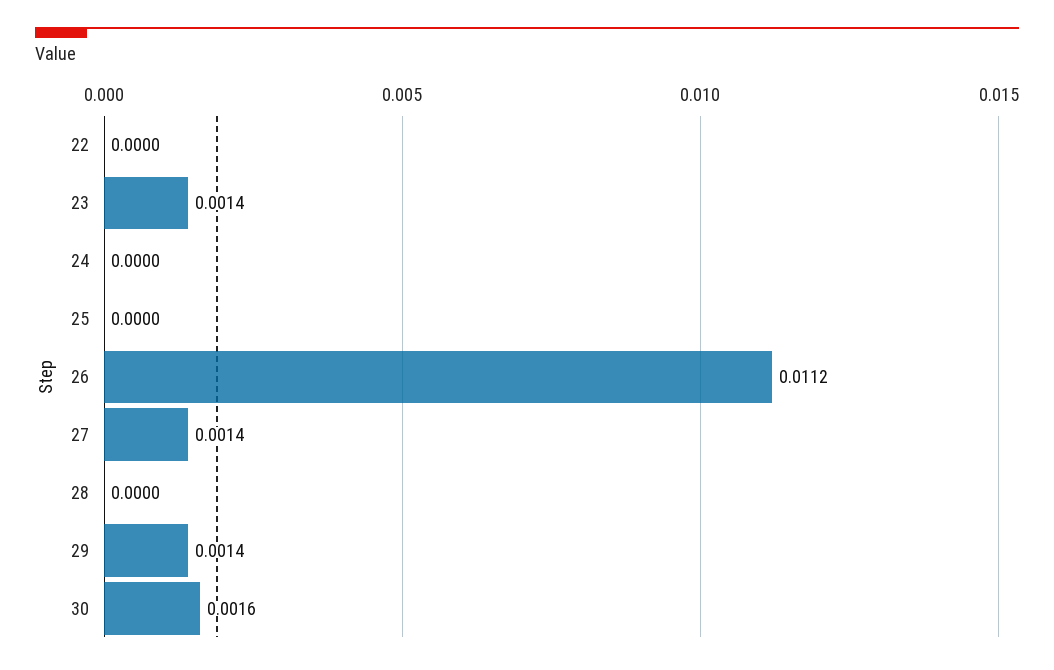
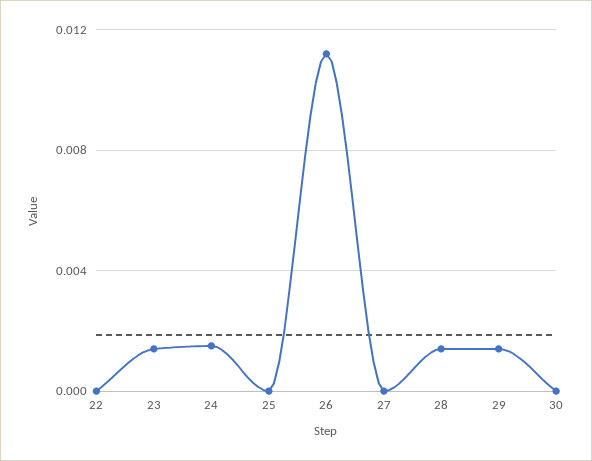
  {
    "22": 0,
    "23": 0.0014,
-   "24": 0,
+   "24": 0.0015,
    "25": 0,
    "26": 0.0112,
-   "27": 0.0014,
+   "27": 0,
-   "28": 0,
+   "28": 0.0015,
    "29": 0.0014,
-   "30": 0.0016
+   "30": 0
  }

